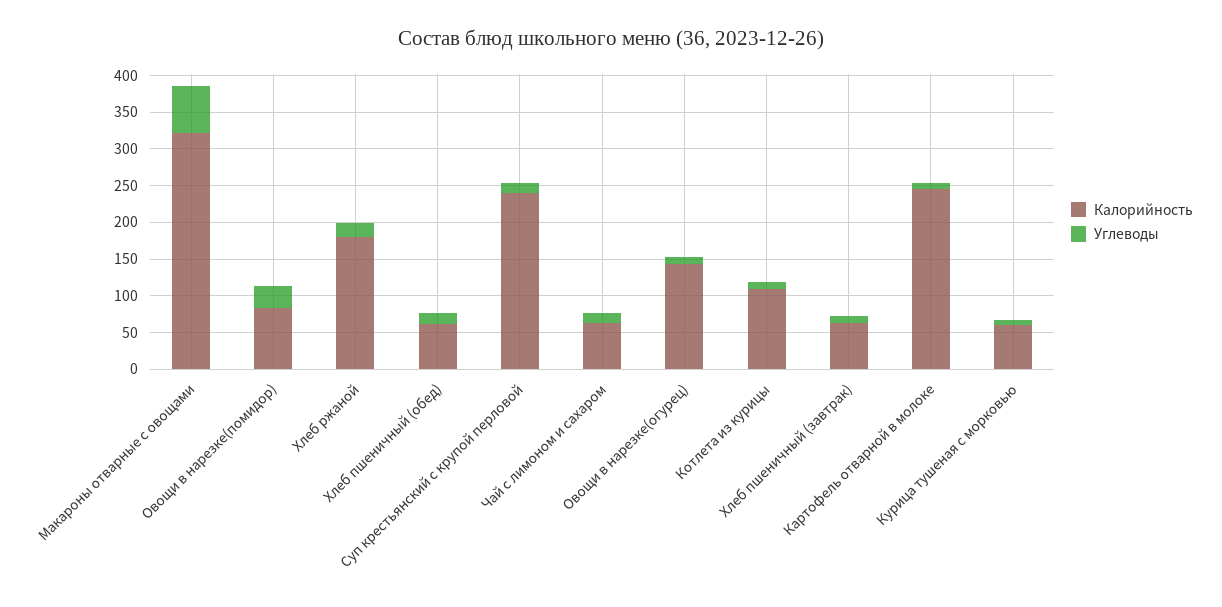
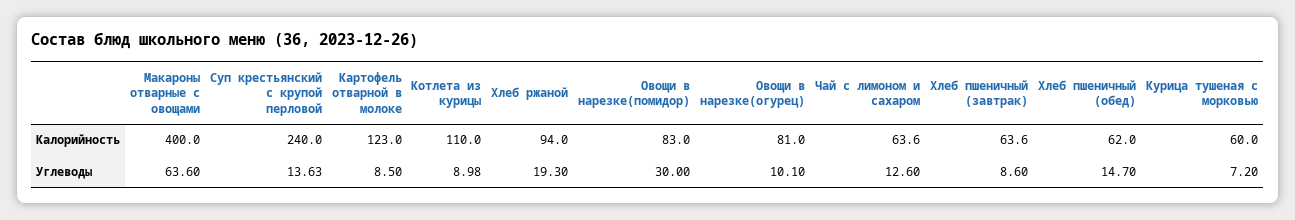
  {
    "Калорийность": {
-     "Макароны отварные с овощами": 325,
+     "Макароны отварные с овощами": 400,
      "Овощи в нарезке(помидор)": 83,
-     "Хлеб ржаной": 175,
+     "Хлеб ржаной": 94,
      "Хлеб пшеничный (обед)": 62,
      "Суп крестьянский с крупой перловой": 240,
      "Чай с лимоном и сахаром": 63.6,
-     "Овощи в нарезке(огурец)": 150,
+     "Овощи в нарезке(огурец)": 81,
      "Котлета из курицы": 110,
      "Хлеб пшеничный (завтрак)": 63.6,
-     "Картофель отварной в молоке": 250,
+     "Картофель отварной в молоке": 123,
      "Курица тушеная с морковью": 60
    },
    "Углеводы": {
      "Макароны отварные с овощами": 63.6,
      "Овощи в нарезке(помидор)": 30,
      "Хлеб ржаной": 19.3,
      "Хлеб пшеничный (обед)": 14.7,
      "Суп крестьянский с крупой перловой": 13.63,
      "Чай с лимоном и сахаром": 12.6,
      "Овощи в нарезке(огурец)": 10.1,
      "Котлета из курицы": 8.98,
      "Хлеб пшеничный (завтрак)": 8.6,
      "Картофель отварной в молоке": 8.5,
      "Курица тушеная с морковью": 7.2
    }
  }

